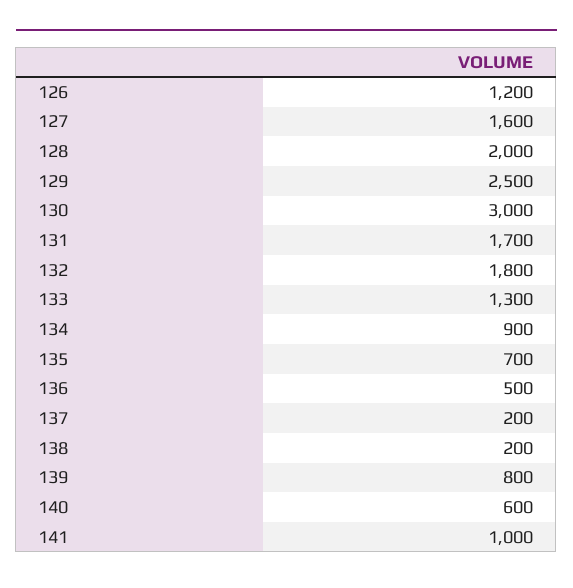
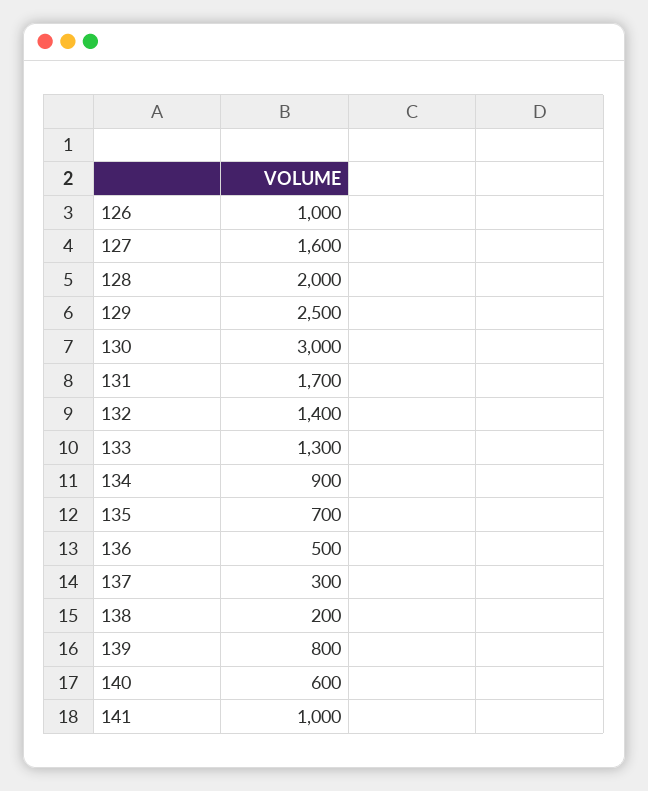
  {
-   "126": 1200,
+   "126": 1000,
    "127": 1600,
    "128": 2000,
    "129": 2500,
    "130": 3000,
    "131": 1700,
-   "132": 1800,
+   "132": 1400,
    "133": 1300,
    "134": 900,
    "135": 700,
    "136": 500,
-   "137": 200,
+   "137": 300,
    "138": 200,
    "139": 800,
    "140": 600,
    "141": 1000
  }

